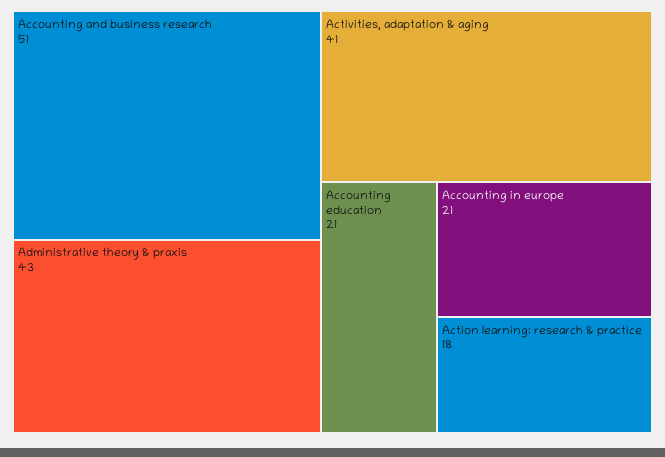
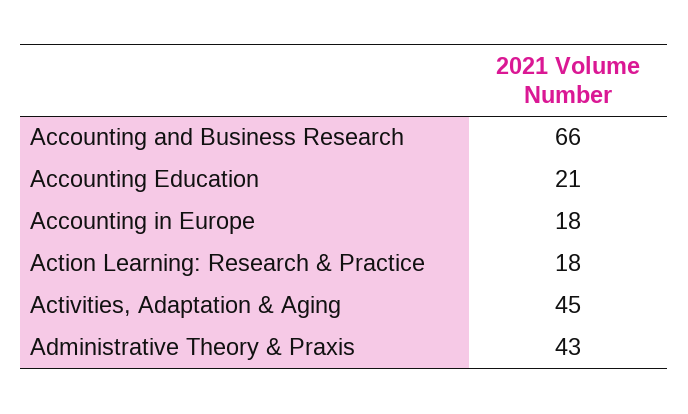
  {
-   "Accounting and business research": 51,
+   "Accounting and business research": 66,
    "Administrative theory & praxis": 43,
-   "Activities, adaptation & aging": 41,
+   "Activities, adaptation & aging": 45,
    "Accounting education": 21,
-   "Accounting in europe": 21,
+   "Accounting in europe": 18,
    "Action learning: research & practice": 18
  }

